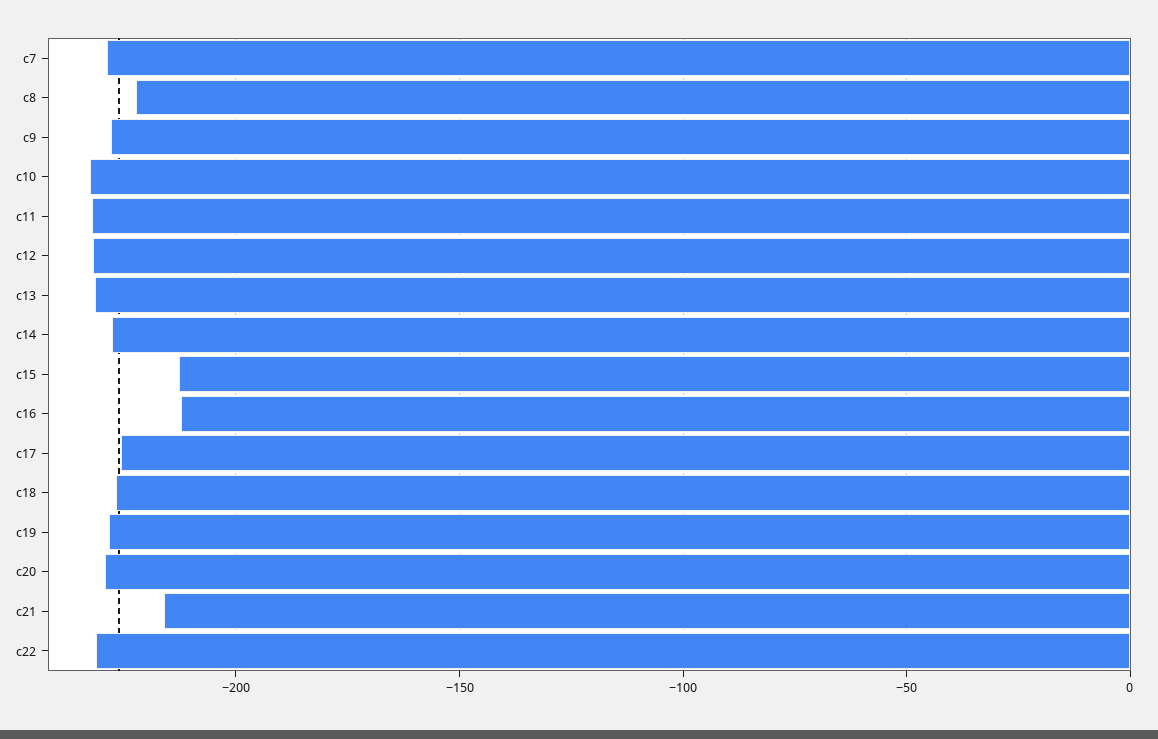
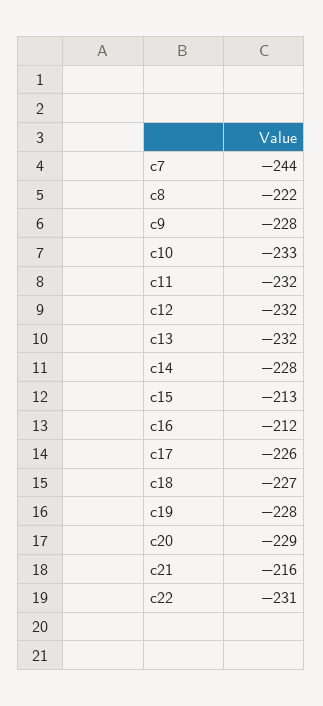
  {
-   "c7": -230,
+   "c7": -244,
    "c8": -222,
    "c9": -228,
    "c10": -233,
    "c11": -232,
    "c12": -232,
    "c13": -232,
    "c14": -228,
    "c15": -213,
    "c16": -212,
    "c17": -226,
    "c18": -227,
    "c19": -228,
    "c20": -229,
    "c21": -216,
    "c22": -231
  }

